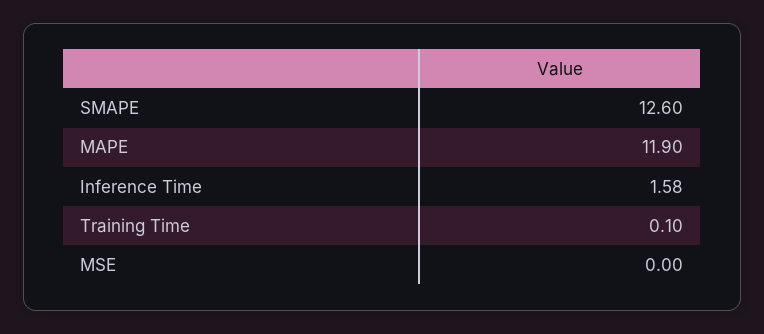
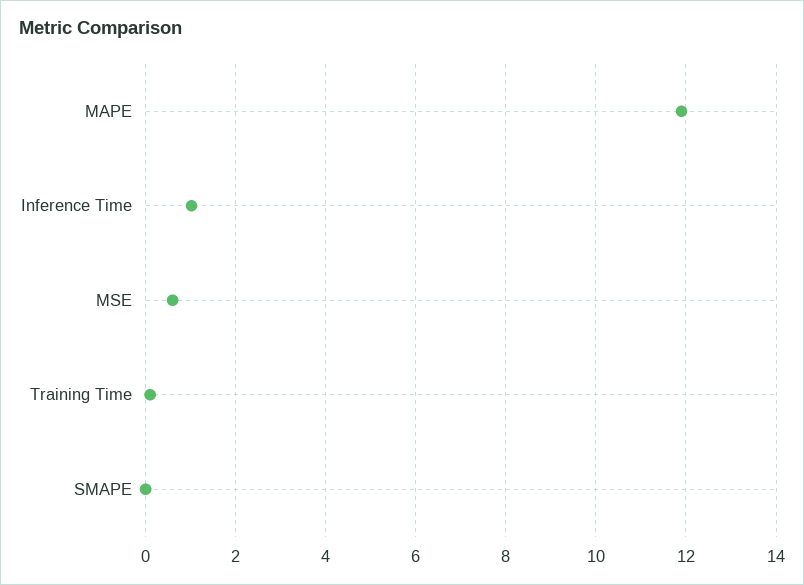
  {
-   "SMAPE": 12.6,
+   "SMAPE": 0,
    "MAPE": 11.9,
-   "Inference Time": 1.58,
+   "Inference Time": 1,
    "Training Time": 0.1,
-   "MSE": 0
+   "MSE": 0.6
  }

